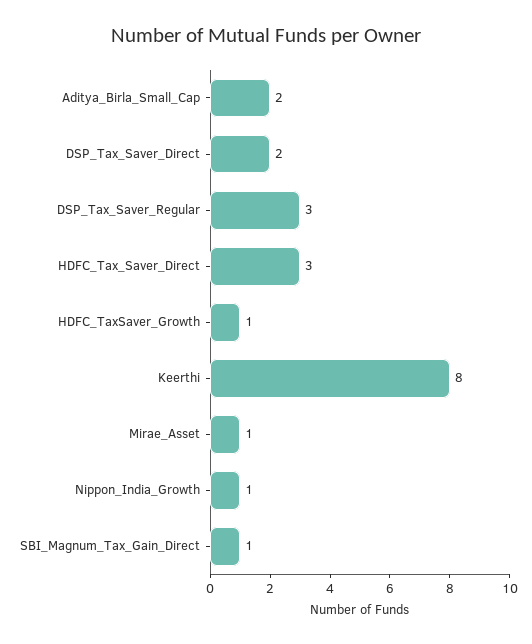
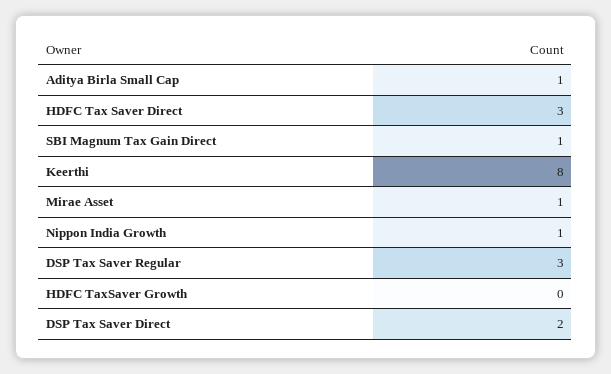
  {
-   "Aditya_Birla_Small_Cap": 2,
+   "Aditya_Birla_Small_Cap": 1,
    "DSP_Tax_Saver_Direct": 2,
    "DSP_Tax_Saver_Regular": 3,
    "HDFC_Tax_Saver_Direct": 3,
-   "HDFC_TaxSaver_Growth": 1,
+   "HDFC_TaxSaver_Growth": 0,
    "Keerthi": 8,
    "Mirae_Asset": 1,
    "Nippon_India_Growth": 1,
    "SBI_Magnum_Tax_Gain_Direct": 1
  }

